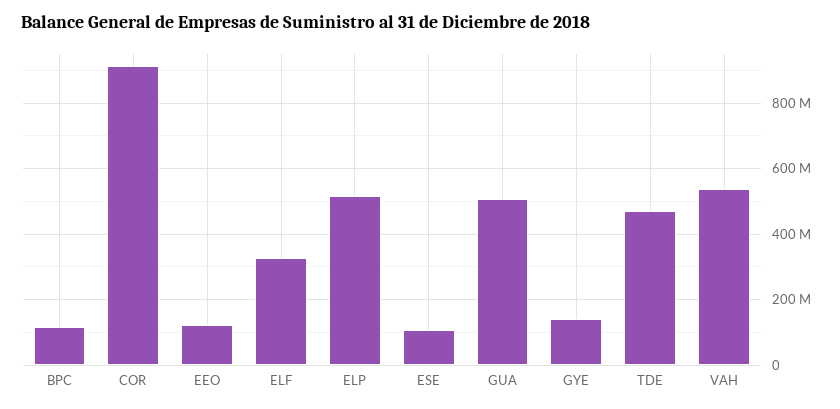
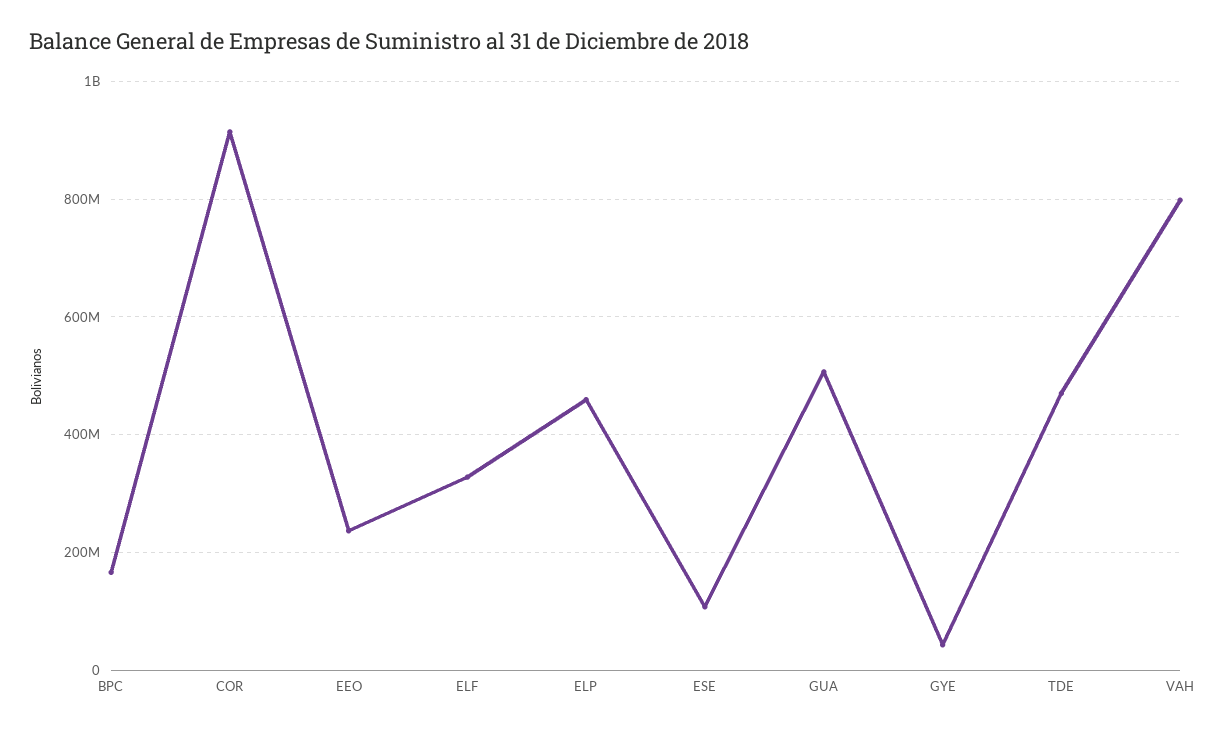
  {
-   "BPC": 120000000,
+   "BPC": 160000000,
    "COR": 920000000,
-   "EEO": 120000000,
+   "EEO": 240000000,
    "ELF": 320000000,
-   "ELP": 520000000,
+   "ELP": 460000000,
    "ESE": 100000000,
    "GUA": 500000000,
-   "GYE": 140000000,
+   "GYE": 40000000,
    "TDE": 460000000,
-   "VAH": 540000000
+   "VAH": 800000000
  }

